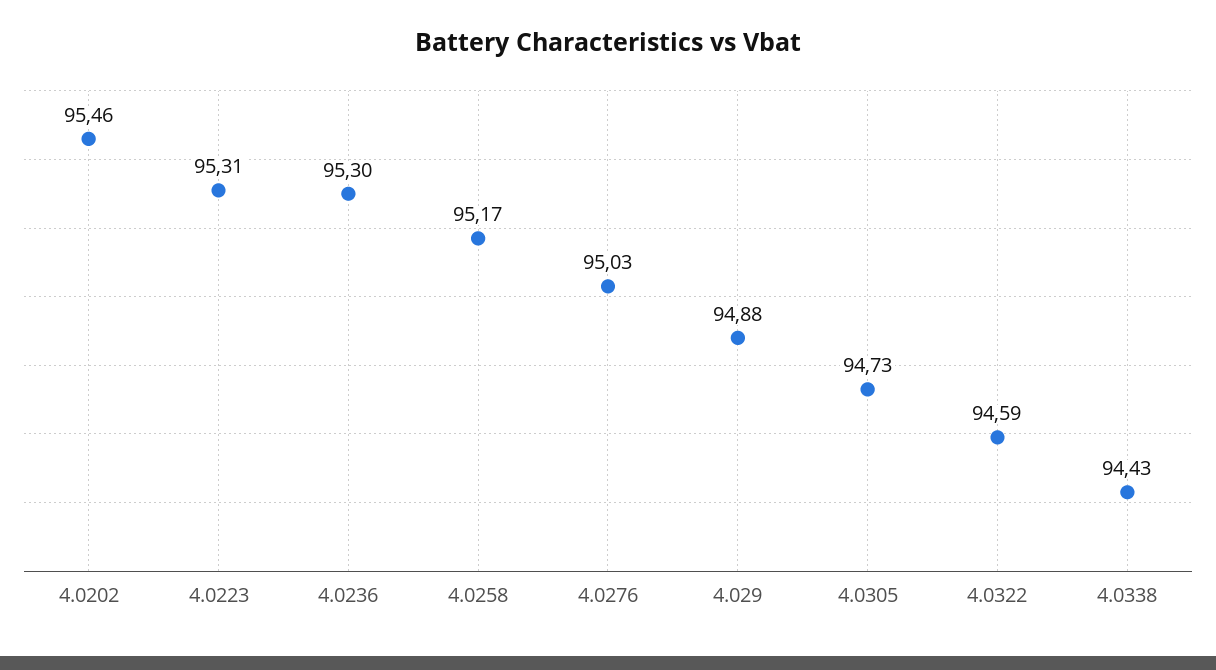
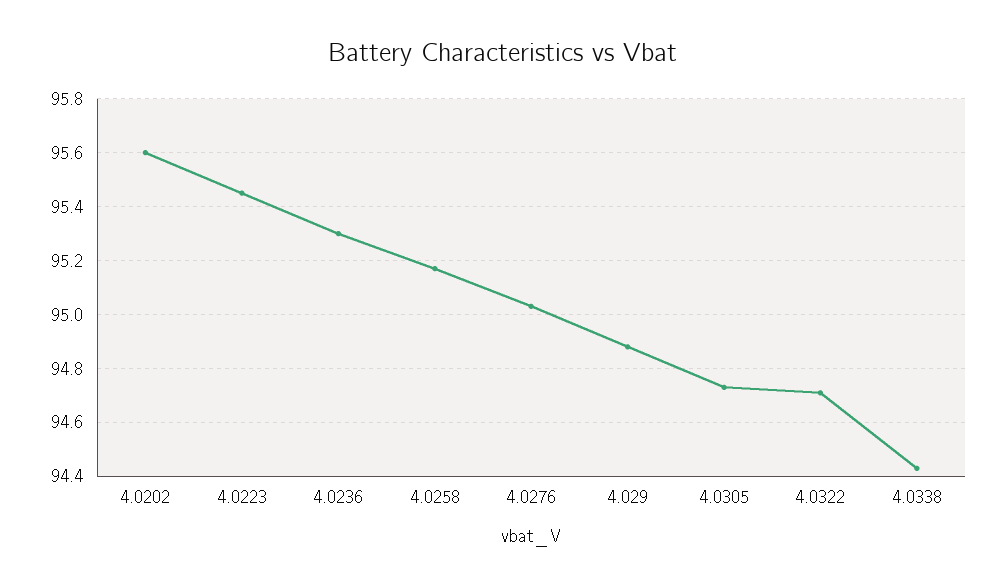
  {
-   "4.0202": 95.46,
+   "4.0202": 95.6,
-   "4.0223": 95.31,
+   "4.0223": 95.45,
    "4.0236": 95.3,
    "4.0258": 95.17,
    "4.0276": 95.03,
    "4.029": 94.88,
    "4.0305": 94.73,
-   "4.0322": 94.59,
+   "4.0322": 94.7,
    "4.0338": 94.43
  }

